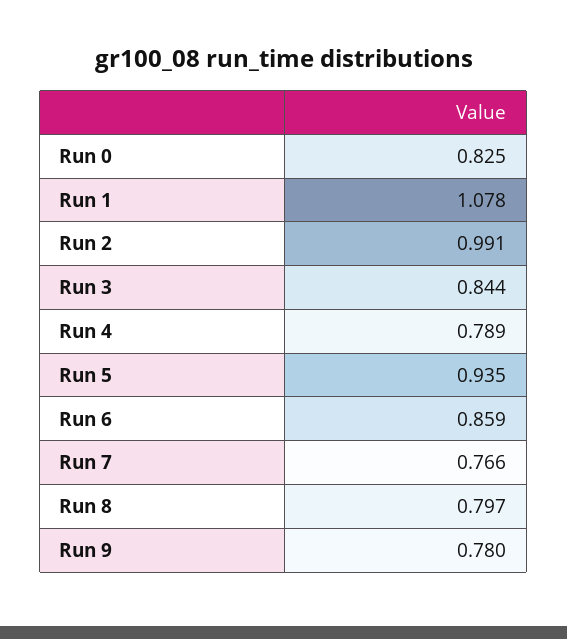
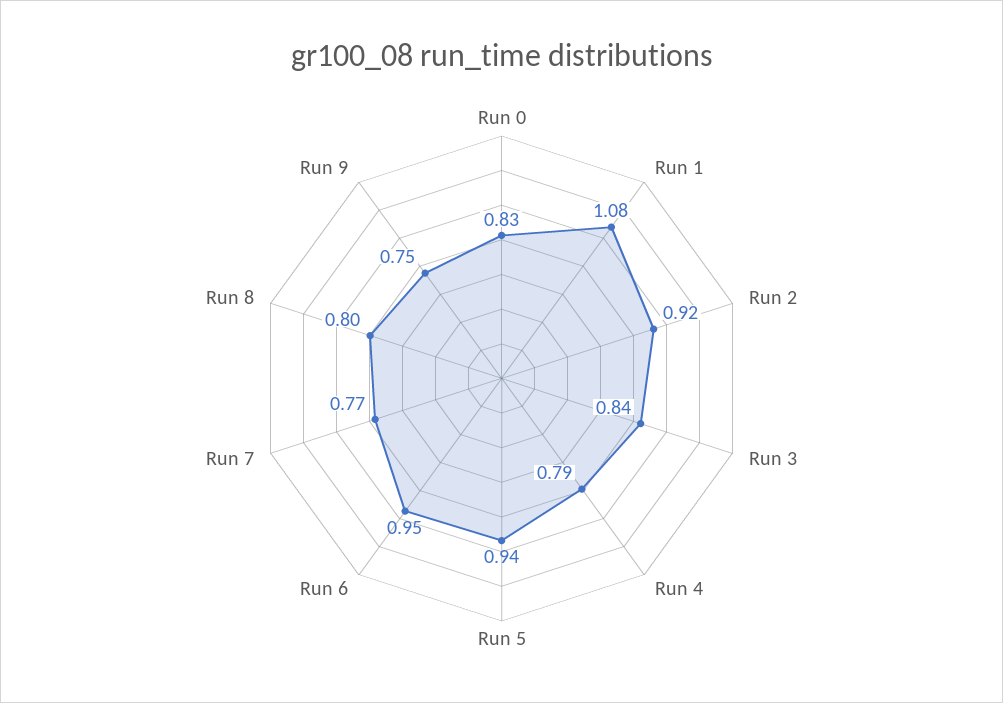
  {
    "Run 0": 0.825,
    "Run 1": 1.078,
-   "Run 2": 0.991,
+   "Run 2": 0.92,
    "Run 3": 0.844,
    "Run 4": 0.789,
    "Run 5": 0.935,
-   "Run 6": 0.859,
+   "Run 6": 0.95,
    "Run 7": 0.766,
    "Run 8": 0.797,
-   "Run 9": 0.78
+   "Run 9": 0.75
  }

